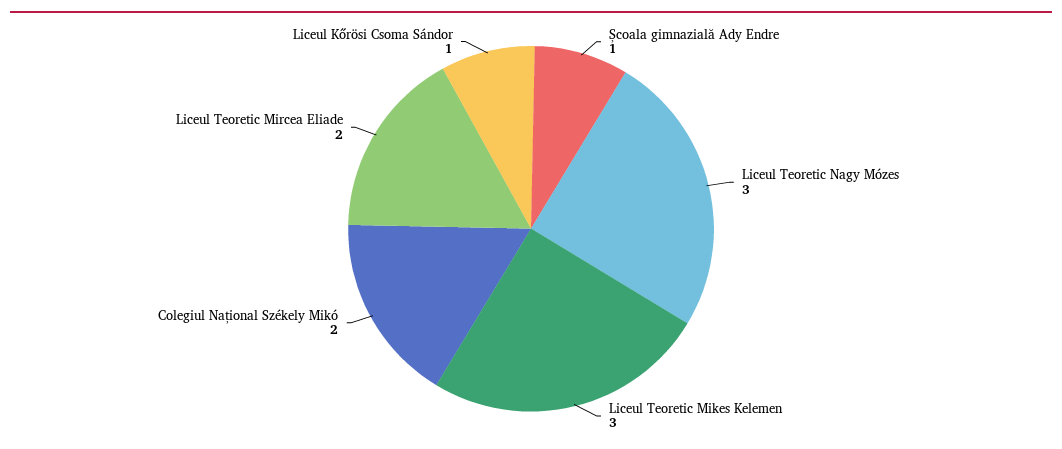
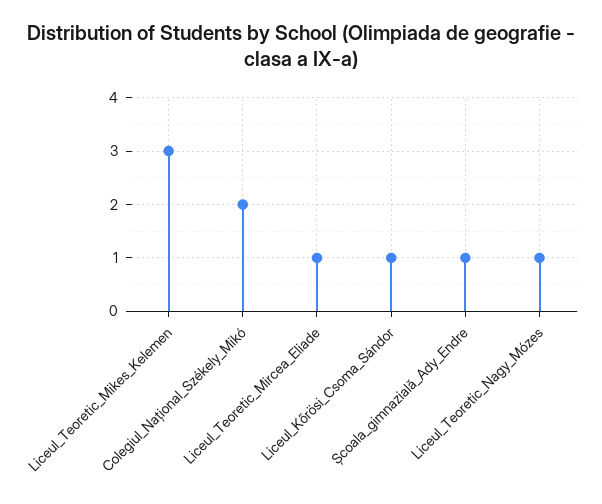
  {
    "Școala gimnazială Ady Endre": 1,
-   "Liceul Teoretic Nagy Mózes": 3,
+   "Liceul Teoretic Nagy Mózes": 1,
    "Liceul Teoretic Mikes Kelemen": 3,
    "Colegiul Național Székely Mikó": 2,
-   "Liceul Teoretic Mircea Eliade": 2,
+   "Liceul Teoretic Mircea Eliade": 1,
    "Liceul Kőrösi Csoma Sándor": 1
  }

